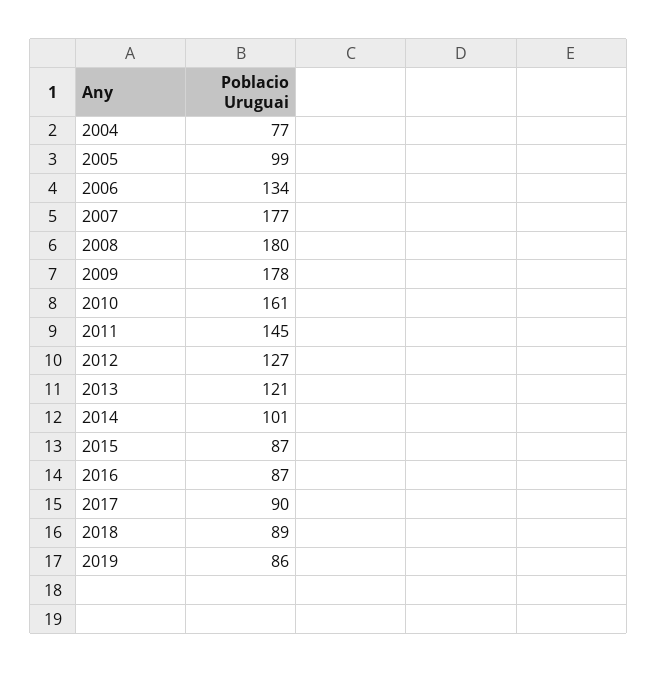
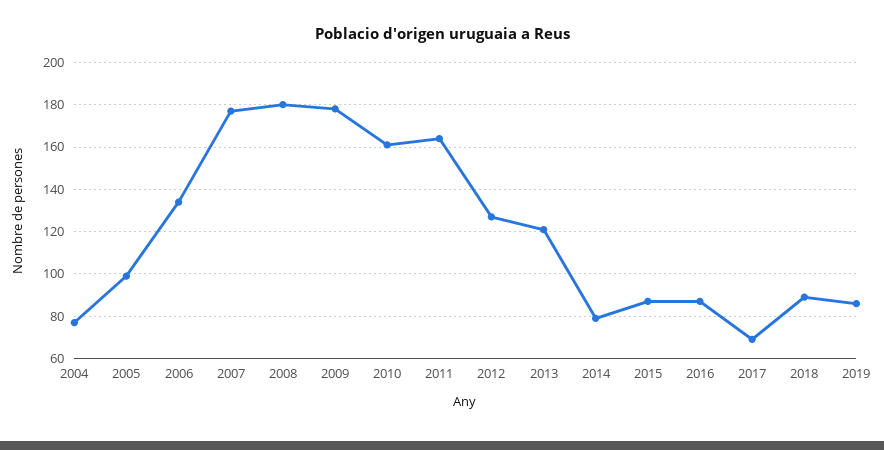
  {
    "2004": 77,
    "2005": 99,
    "2006": 134,
    "2007": 177,
    "2008": 180,
    "2009": 178,
    "2010": 161,
-   "2011": 145,
+   "2011": 165,
    "2012": 127,
    "2013": 121,
-   "2014": 101,
+   "2014": 80,
    "2015": 87,
    "2016": 87,
-   "2017": 90,
+   "2017": 70,
    "2018": 89,
    "2019": 86
  }

